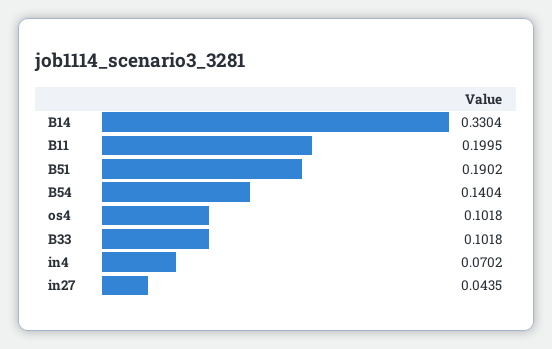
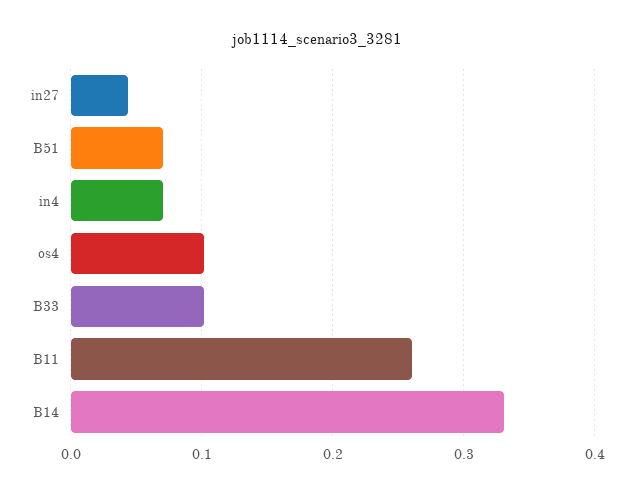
  {
    "B14": 0.3304,
-   "B11": 0.1995,
+   "B11": 0.26,
-   "B51": 0.1902,
+   "B51": 0.07,
-   "B54": 0.1404,
    "os4": 0.1018,
    "B33": 0.1018,
    "in4": 0.0702,
    "in27": 0.0435
  }

